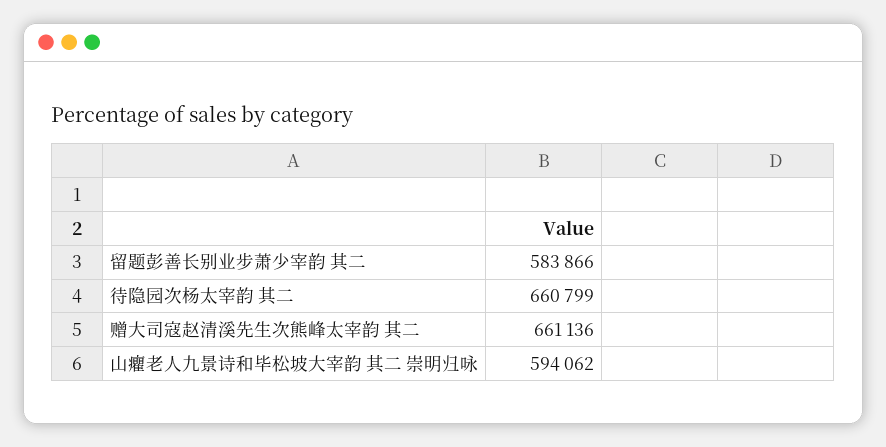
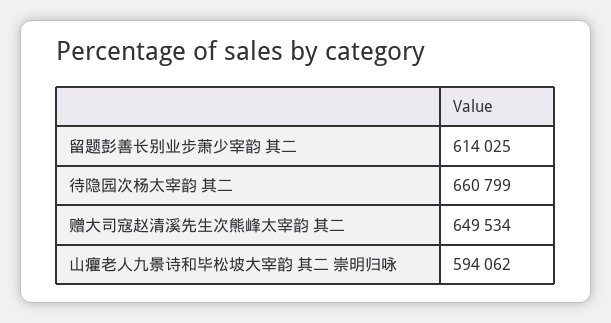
  {
-   "留题彭善长别业步萧少宰韵 其二": 583866,
+   "留题彭善长别业步萧少宰韵 其二": 614025,
    "待隐园次杨太宰韵 其二": 660799,
-   "赠大司寇赵清溪先生次熊峰太宰韵 其二": 661136,
+   "赠大司寇赵清溪先生次熊峰太宰韵 其二": 649534,
    "山癯老人九景诗和毕松坡大宰韵 其二 崇明归咏": 594062
  }

